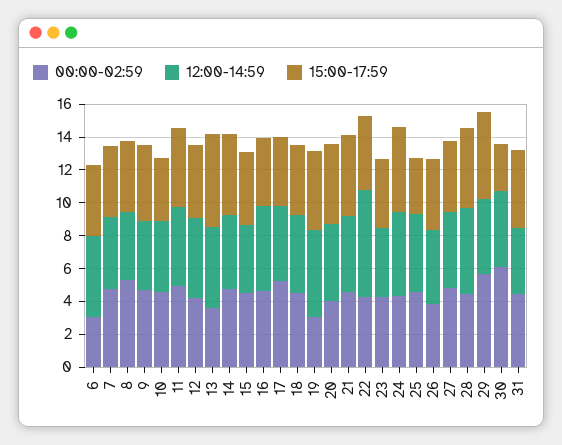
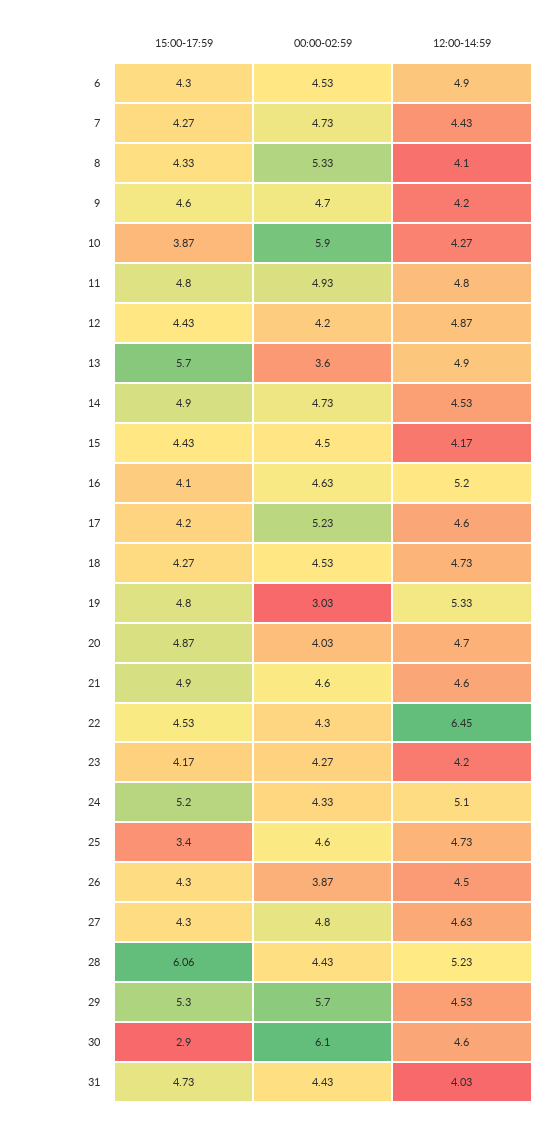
  {
    "00:00-02:59": {
-     "6": 3,
+     "6": 4.53,
      "7": 4.73,
      "8": 5.33,
      "9": 4.7,
-     "10": 4.5,
+     "10": 5.9,
      "11": 4.93,
      "12": 4.2,
      "13": 3.6,
      "14": 4.73,
      "15": 4.5,
      "16": 4.63,
      "17": 5.23,
      "18": 4.53,
      "19": 3.03,
      "20": 4.03,
      "21": 4.6,
      "22": 4.3,
      "23": 4.27,
      "24": 4.33,
      "25": 4.6,
      "26": 3.87,
      "27": 4.8,
      "28": 4.43,
      "29": 5.7,
      "30": 6.1,
      "31": 4.43
    },
    "12:00-14:59": {
      "6": 4.9,
      "7": 4.43,
      "8": 4.1,
      "9": 4.2,
      "10": 4.27,
      "11": 4.8,
      "12": 4.87,
      "13": 4.9,
      "14": 4.53,
      "15": 4.17,
      "16": 5.2,
      "17": 4.6,
      "18": 4.73,
      "19": 5.33,
      "20": 4.7,
      "21": 4.6,
      "22": 6.45,
      "23": 4.2,
      "24": 5.1,
      "25": 4.73,
      "26": 4.5,
      "27": 4.63,
      "28": 5.23,
      "29": 4.53,
      "30": 4.6,
      "31": 4.03
    },
    "15:00-17:59": {
      "6": 4.3,
      "7": 4.27,
      "8": 4.33,
      "9": 4.6,
      "10": 3.87,
      "11": 4.8,
      "12": 4.43,
      "13": 5.7,
      "14": 4.9,
      "15": 4.43,
      "16": 4.1,
      "17": 4.2,
      "18": 4.27,
      "19": 4.8,
      "20": 4.87,
      "21": 4.9,
      "22": 4.53,
      "23": 4.17,
      "24": 5.2,
      "25": 3.4,
      "26": 4.3,
      "27": 4.3,
-     "28": 5,
+     "28": 6.06,
      "29": 5.3,
      "30": 2.9,
      "31": 4.73
    }
  }

